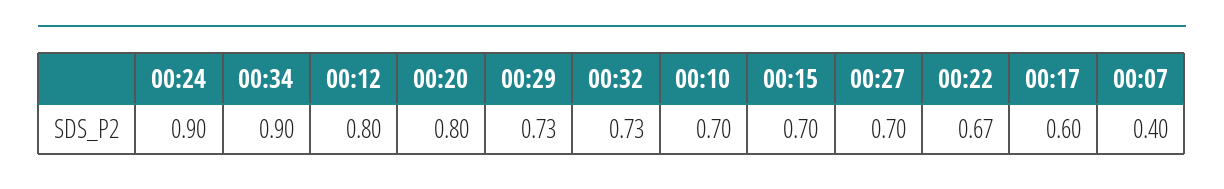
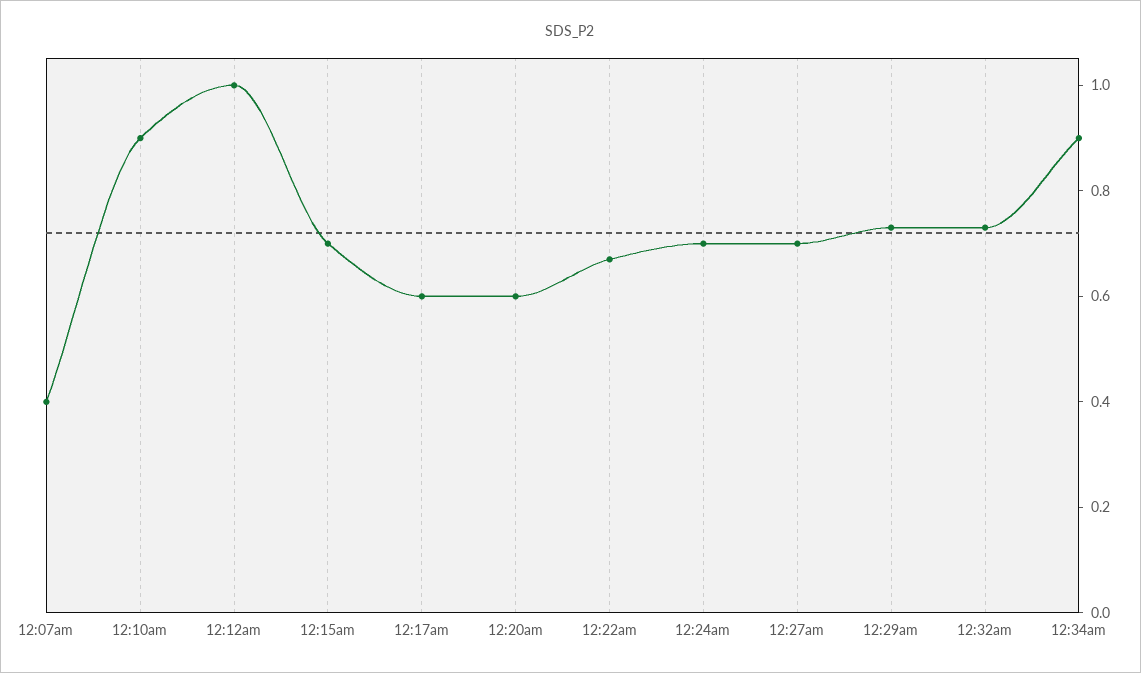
  {
-   "00:24": 0.9,
+   "00:24": 0.7,
    "00:34": 0.9,
-   "00:12": 0.8,
+   "00:12": 1,
-   "00:20": 0.8,
+   "00:20": 0.6,
    "00:29": 0.73,
    "00:32": 0.73,
-   "00:10": 0.7,
+   "00:10": 0.9,
    "00:15": 0.7,
    "00:27": 0.7,
    "00:22": 0.67,
    "00:17": 0.6,
    "00:07": 0.4
  }

